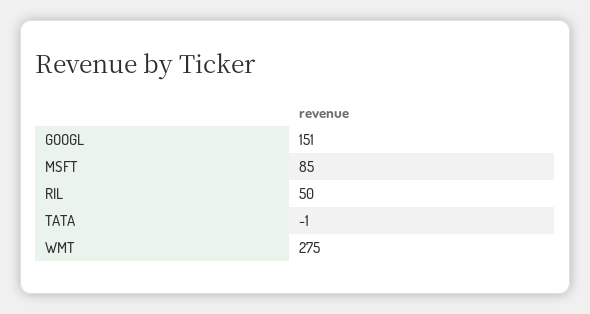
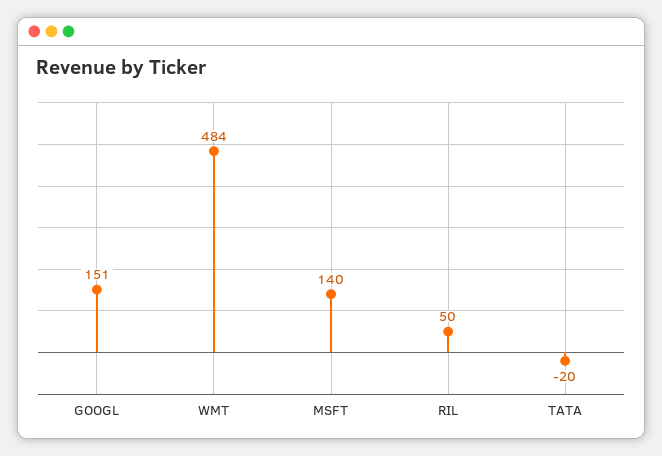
  {
    "GOOGL": 151,
-   "MSFT": 85,
+   "MSFT": 140,
    "RIL": 50,
-   "TATA": -1,
+   "TATA": -20,
-   "WMT": 275
+   "WMT": 484
  }

